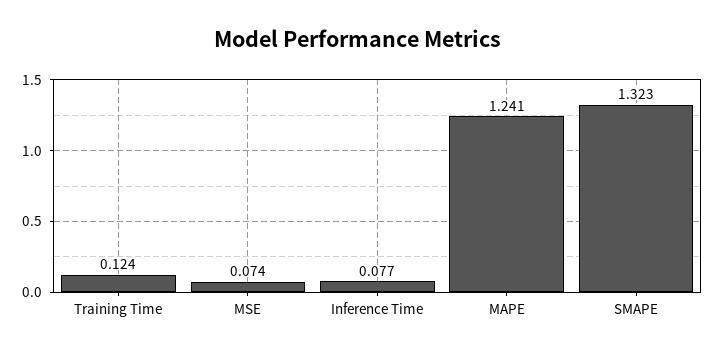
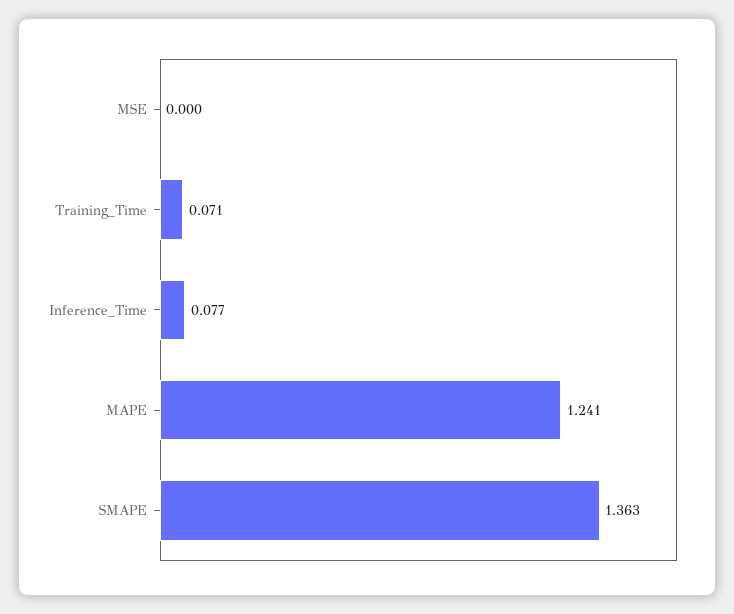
  {
-   "Training Time": 0.124,
+   "Training Time": 0.071,
-   "MSE": 0.074,
+   "MSE": 0,
    "Inference Time": 0.077,
    "MAPE": 1.241,
-   "SMAPE": 1.323
+   "SMAPE": 1.363
  }

